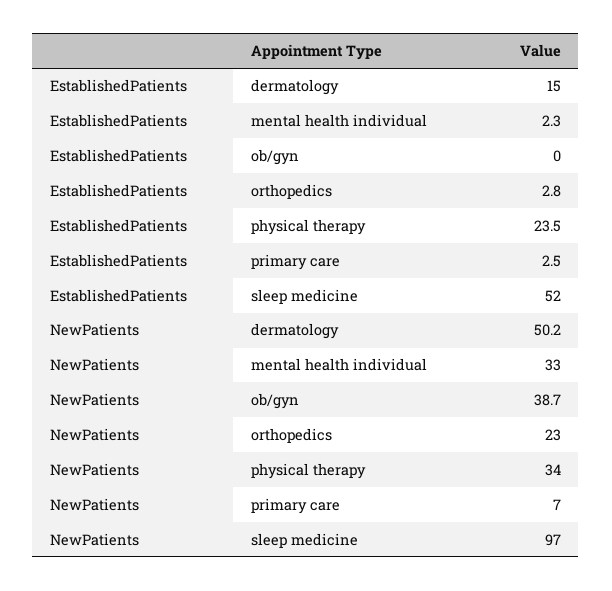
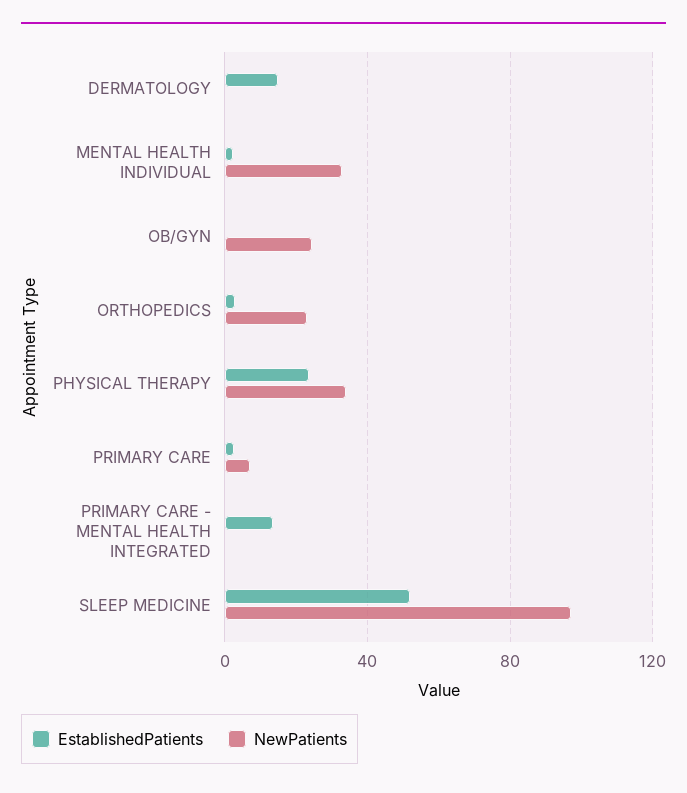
  {
    "EstablishedPatients": {
      "dermatology": 15,
      "mental health individual": 2.3,
      "ob/gyn": 0,
      "orthopedics": 2.8,
      "physical therapy": 23.5,
      "primary care": 2.5,
-     "sleep medicine": 52
+     "sleep medicine": 52,
+     "PRIMARY CARE - MENTAL HEALTH INTEGRATED": 15
    },
    "NewPatients": {
-     "dermatology": 50.2,
+     "dermatology": 0,
      "mental health individual": 33,
-     "ob/gyn": 38.7,
+     "ob/gyn": 25,
      "orthopedics": 23,
      "physical therapy": 34,
      "primary care": 7,
-     "sleep medicine": 97
+     "sleep medicine": 97,
+     "PRIMARY CARE - MENTAL HEALTH INTEGRATED": 0
    }
  }

